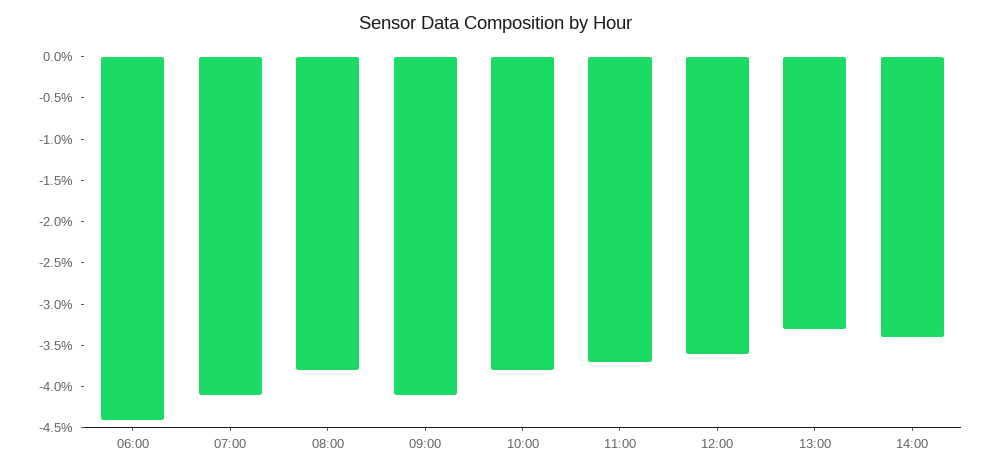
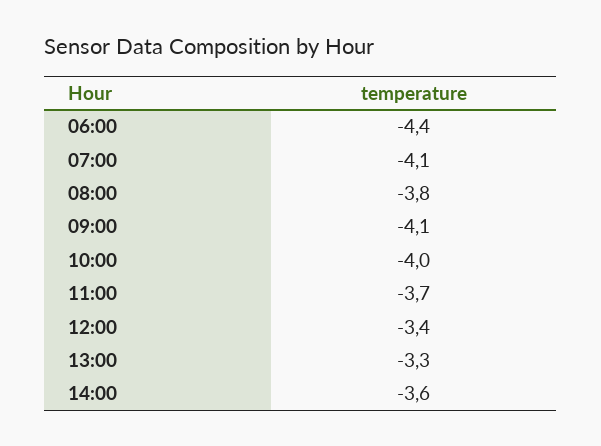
  {
    "06:00": -4.4,
    "07:00": -4.1,
    "08:00": -3.8,
    "09:00": -4.1,
-   "10:00": -3.8,
+   "10:00": -4,
    "11:00": -3.7,
-   "12:00": -3.6,
+   "12:00": -3.4,
    "13:00": -3.3,
-   "14:00": -3.4
+   "14:00": -3.6
  }

